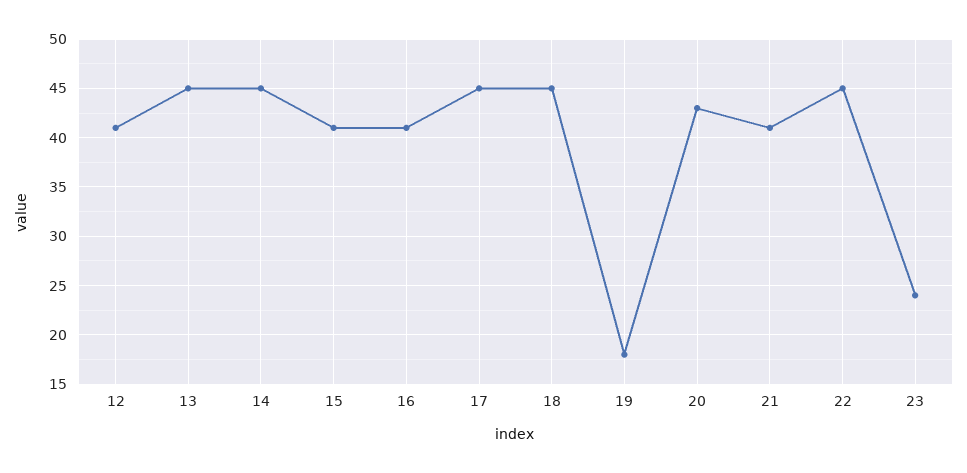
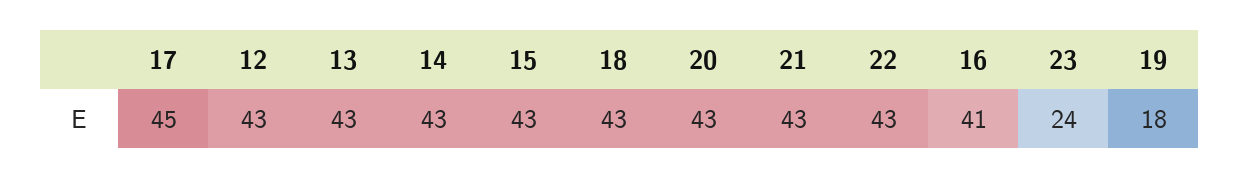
  {
-   "12": 41,
+   "12": 43,
-   "13": 45,
+   "13": 43,
-   "14": 45,
+   "14": 43,
-   "15": 41,
+   "15": 43,
    "16": 41,
    "17": 45,
-   "18": 45,
+   "18": 43,
    "19": 18,
    "20": 43,
-   "21": 41,
+   "21": 43,
-   "22": 45,
+   "22": 43,
    "23": 24
  }

